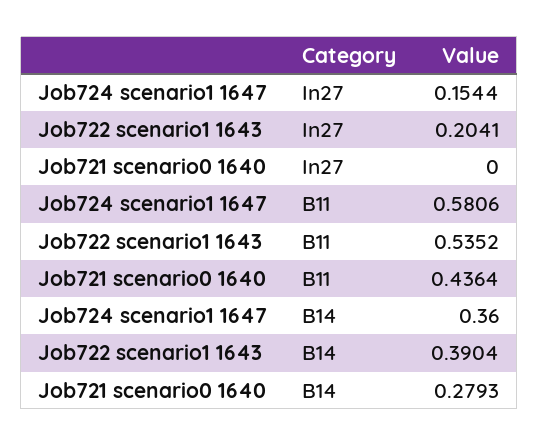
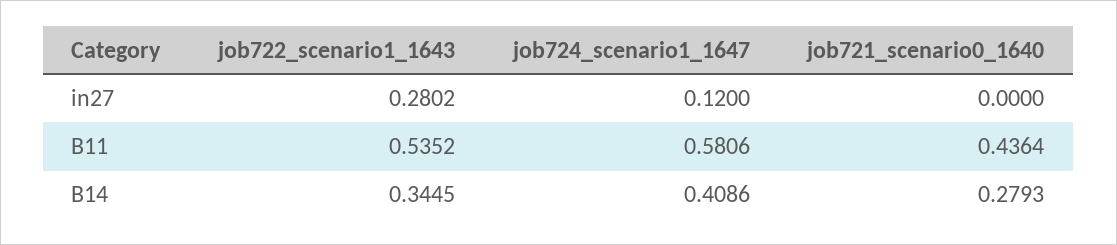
  {
    "Job724 scenario1 1647": {
-     "In27": 0.1544,
+     "In27": 0.12,
      "B11": 0.5806,
-     "B14": 0.36
+     "B14": 0.4086
    },
    "Job722 scenario1 1643": {
-     "In27": 0.2041,
+     "In27": 0.2802,
      "B11": 0.5352,
-     "B14": 0.3904
+     "B14": 0.3445
    },
    "Job721 scenario0 1640": {
      "In27": 0,
      "B11": 0.4364,
      "B14": 0.2793
    }
  }

